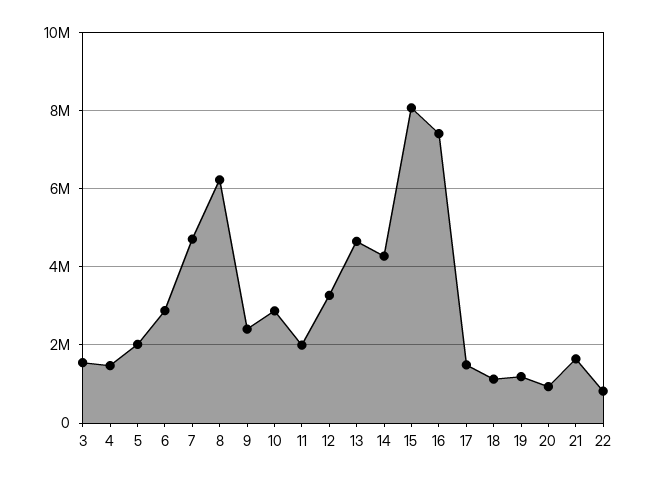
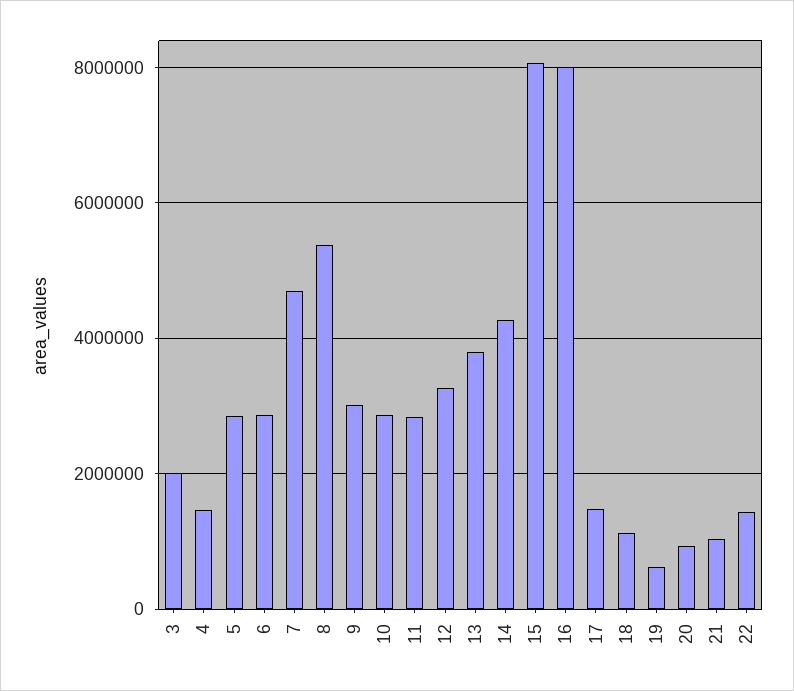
  {
-   "3": 1600000,
+   "3": 2000000,
    "4": 1400000,
-   "5": 2000000,
+   "5": 2800000,
    "6": 2800000,
    "7": 4800000,
-   "8": 6200000,
+   "8": 5400000,
-   "9": 2400000,
+   "9": 3000000,
    "10": 2800000,
-   "11": 2000000,
+   "11": 2800000,
    "12": 3200000,
-   "13": 4600000,
+   "13": 3800000,
    "14": 4200000,
    "15": 8000000,
-   "16": 7400000,
+   "16": 8000000,
    "17": 1400000,
    "18": 1200000,
-   "19": 1200000,
+   "19": 600000,
    "20": 1000000,
-   "21": 1600000,
+   "21": 1000000,
-   "22": 800000
+   "22": 1400000
  }

